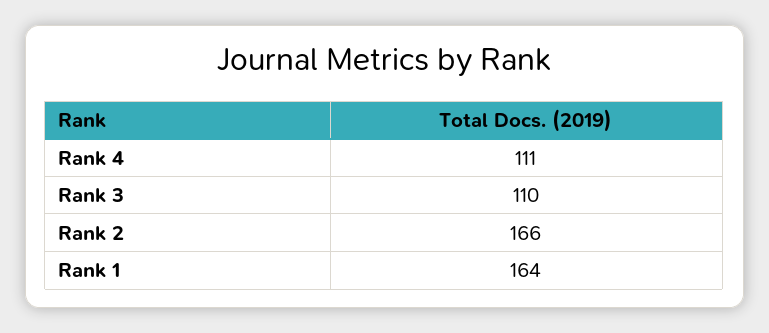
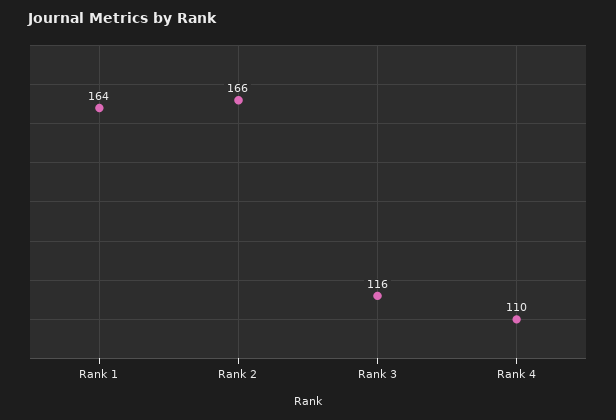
  {
-   "Rank 4": 111,
+   "Rank 4": 110,
-   "Rank 3": 110,
+   "Rank 3": 116,
    "Rank 2": 166,
    "Rank 1": 164
  }

